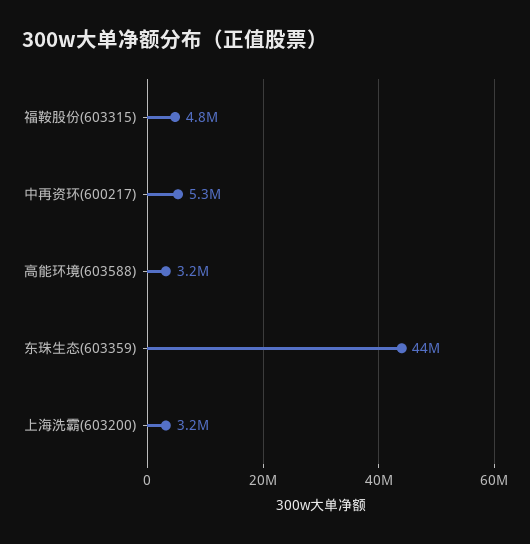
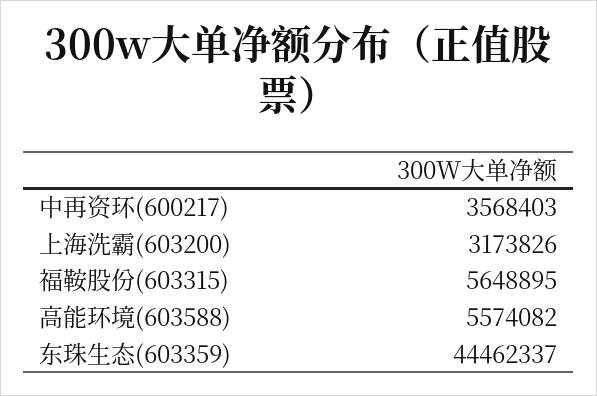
  {
-   "福鞍股份(603315)": 4800000,
+   "福鞍股份(603315)": 5648895,
-   "中再资环(600217)": 5300000,
+   "中再资环(600217)": 3568403,
-   "高能环境(603588)": 3200000,
+   "高能环境(603588)": 5574082,
    "东珠生态(603359)": 44462337,
    "上海洗霸(603200)": 3173826
  }

